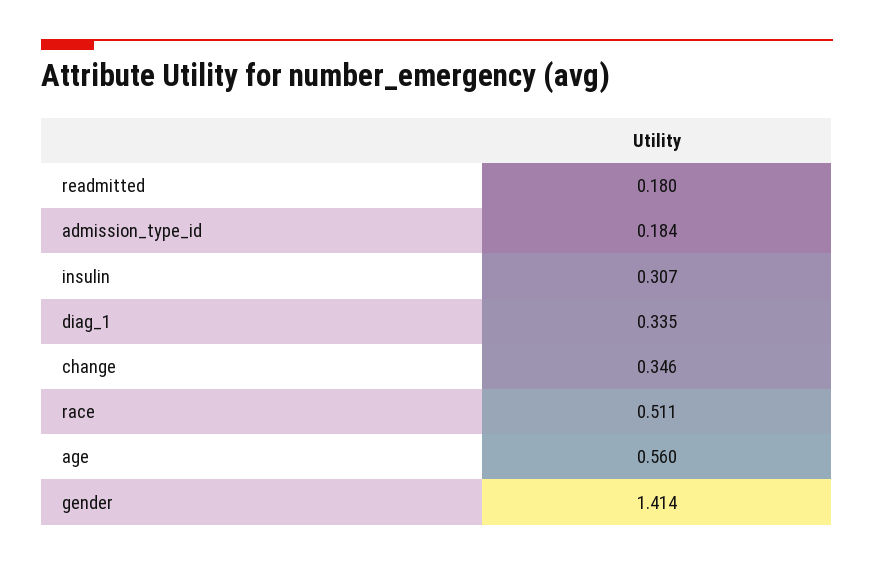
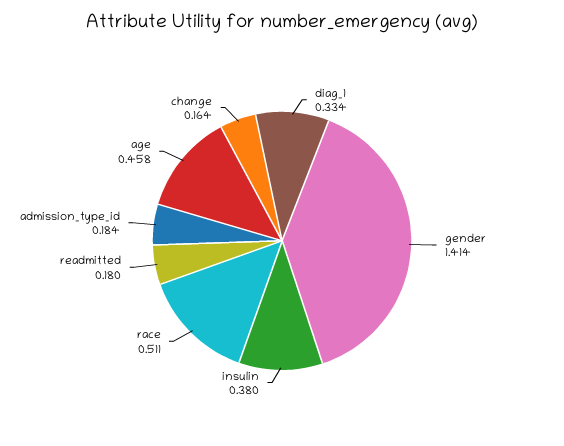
  {
    "readmitted": 0.18,
    "admission_type_id": 0.184,
-   "insulin": 0.307,
+   "insulin": 0.38,
-   "diag_1": 0.335,
+   "diag_1": 0.334,
-   "change": 0.346,
+   "change": 0.164,
    "race": 0.511,
-   "age": 0.56,
+   "age": 0.458,
    "gender": 1.414
  }

